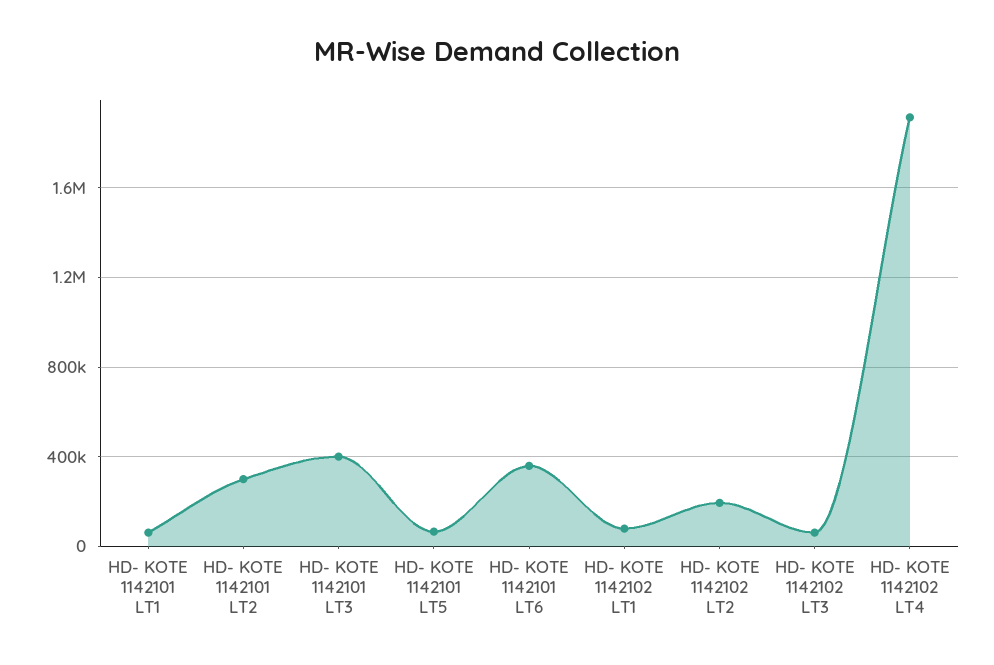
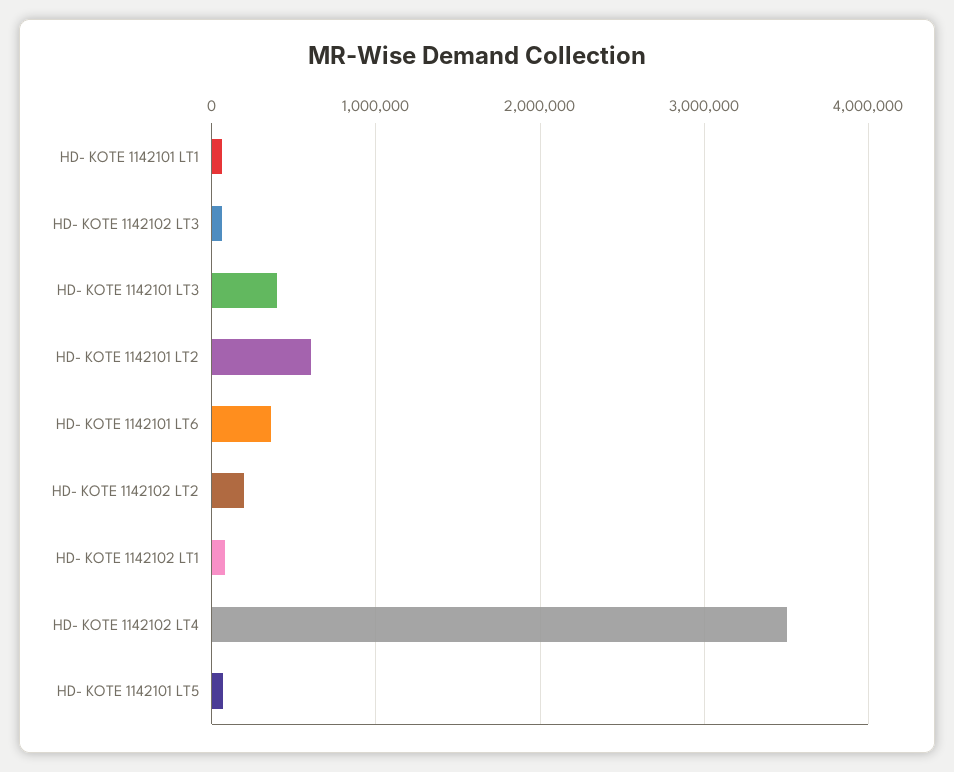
  {
    "HD- KOTE 1142101 LT1": 50000,
-   "HD- KOTE 1142101 LT2": 300000,
+   "HD- KOTE 1142101 LT2": 600000,
    "HD- KOTE 1142101 LT3": 400000,
    "HD- KOTE 1142101 LT5": 50000,
    "HD- KOTE 1142101 LT6": 350000,
    "HD- KOTE 1142102 LT1": 100000,
    "HD- KOTE 1142102 LT2": 200000,
    "HD- KOTE 1142102 LT3": 50000,
-   "HD- KOTE 1142102 LT4": 1900000
+   "HD- KOTE 1142102 LT4": 3500000
  }

